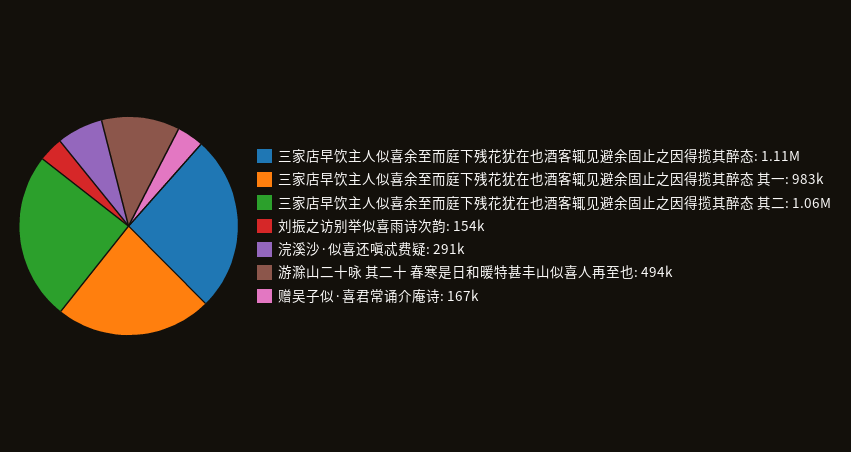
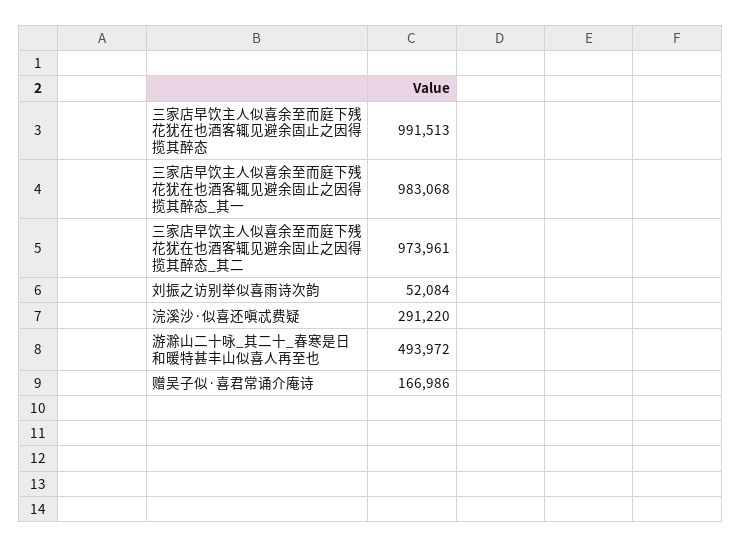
  {
-   "三家店早饮主人似喜余至而庭下残花犹在也酒客辄见避余固止之因得揽其醉态": 1110000,
+   "三家店早饮主人似喜余至而庭下残花犹在也酒客辄见避余固止之因得揽其醉态": 991513,
    "三家店早饮主人似喜余至而庭下残花犹在也酒客辄见避余固止之因得揽其醉态 其一": 983068,
-   "三家店早饮主人似喜余至而庭下残花犹在也酒客辄见避余固止之因得揽其醉态 其二": 1060000,
+   "三家店早饮主人似喜余至而庭下残花犹在也酒客辄见避余固止之因得揽其醉态 其二": 973961,
-   "刘振之访别举似喜雨诗次韵": 154000,
+   "刘振之访别举似喜雨诗次韵": 52084,
    "浣溪沙·似喜还嗔忒费疑": 291220,
    "游滁山二十咏 其二十 春寒是日和暖特甚丰山似喜人再至也": 493972,
    "赠吴子似·喜君常诵介庵诗": 166986
  }

